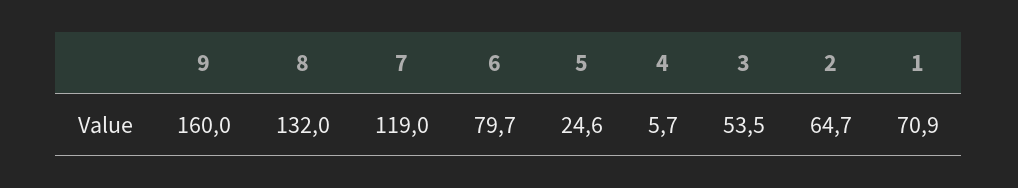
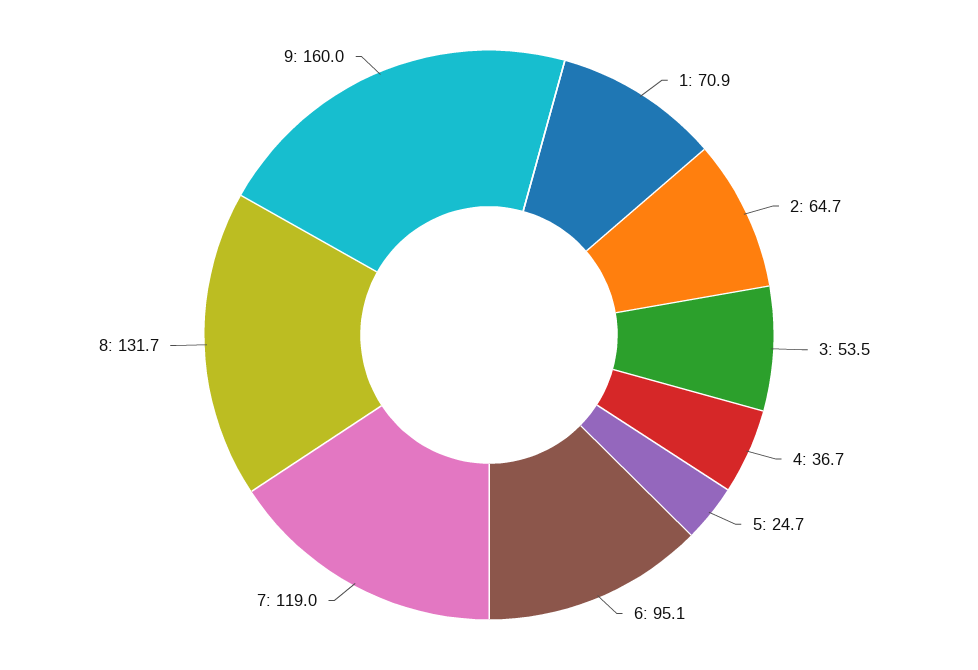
  {
    "9": 160,
-   "8": 132,
+   "8": 131.7,
    "7": 119,
-   "6": 79.7,
+   "6": 95.1,
-   "5": 24.6,
+   "5": 24.7,
-   "4": 5.7,
+   "4": 36.7,
    "3": 53.5,
    "2": 64.7,
    "1": 70.9
  }

